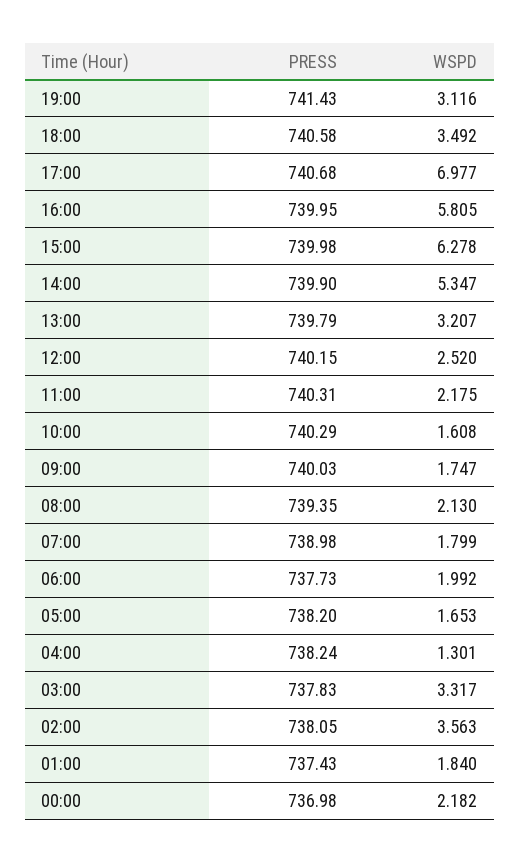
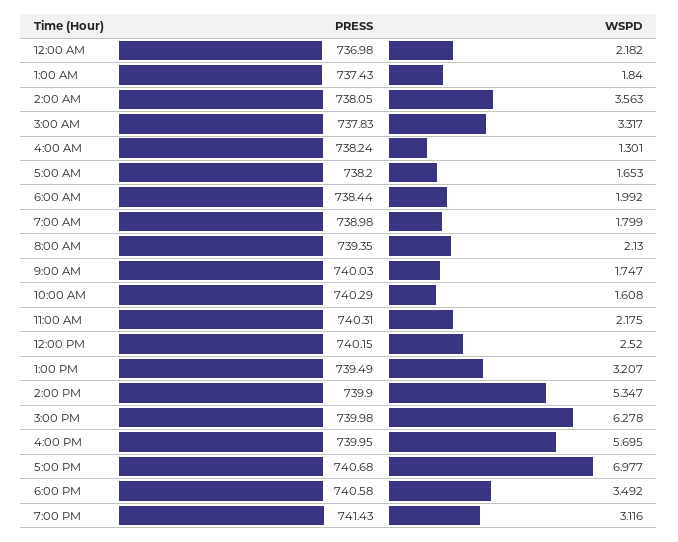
  {
    "PRESS": {
      "19:00": 741.43,
      "18:00": 740.58,
      "17:00": 740.68,
      "16:00": 739.95,
      "15:00": 739.98,
      "14:00": 739.9,
-     "13:00": 739.79,
+     "13:00": 739.49,
      "12:00": 740.15,
      "11:00": 740.31,
      "10:00": 740.29,
      "09:00": 740.03,
      "08:00": 739.35,
      "07:00": 738.98,
-     "06:00": 737.73,
+     "06:00": 738.44,
      "05:00": 738.2,
      "04:00": 738.24,
      "03:00": 737.83,
      "02:00": 738.05,
      "01:00": 737.43,
      "00:00": 736.98
    },
    "WSPD": {
      "19:00": 3.116,
      "18:00": 3.492,
      "17:00": 6.977,
-     "16:00": 5.805,
+     "16:00": 5.695,
      "15:00": 6.278,
      "14:00": 5.347,
      "13:00": 3.207,
      "12:00": 2.52,
      "11:00": 2.175,
      "10:00": 1.608,
      "09:00": 1.747,
      "08:00": 2.13,
      "07:00": 1.799,
      "06:00": 1.992,
      "05:00": 1.653,
      "04:00": 1.301,
      "03:00": 3.317,
      "02:00": 3.563,
      "01:00": 1.84,
      "00:00": 2.182
    }
  }

